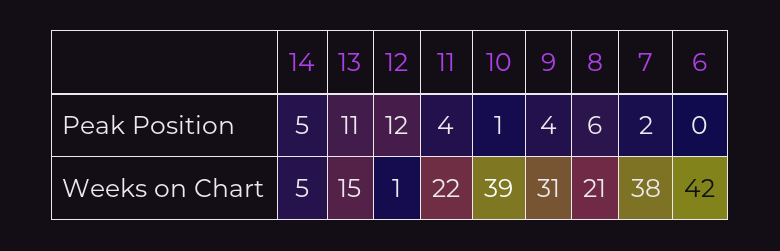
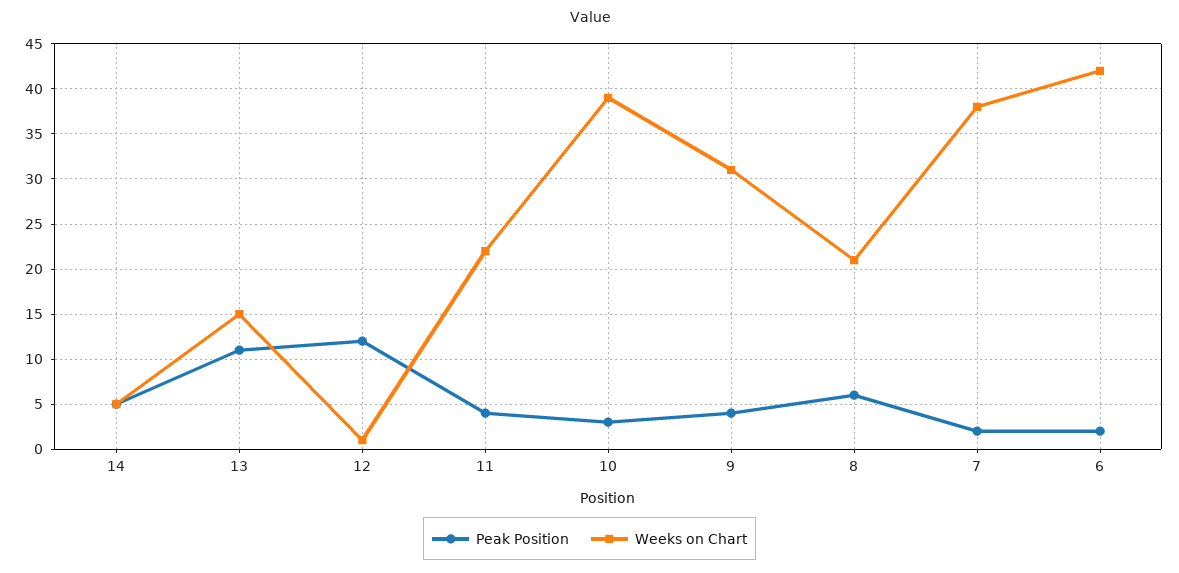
  {
    "Peak Position": {
      "14": 5,
      "13": 11,
      "12": 12,
      "11": 4,
-     "10": 1,
+     "10": 3,
      "9": 4,
      "8": 6,
      "7": 2,
-     "6": 0
+     "6": 2
    },
    "Weeks on Chart": {
      "14": 5,
      "13": 15,
      "12": 1,
      "11": 22,
      "10": 39,
      "9": 31,
      "8": 21,
      "7": 38,
      "6": 42
    }
  }

